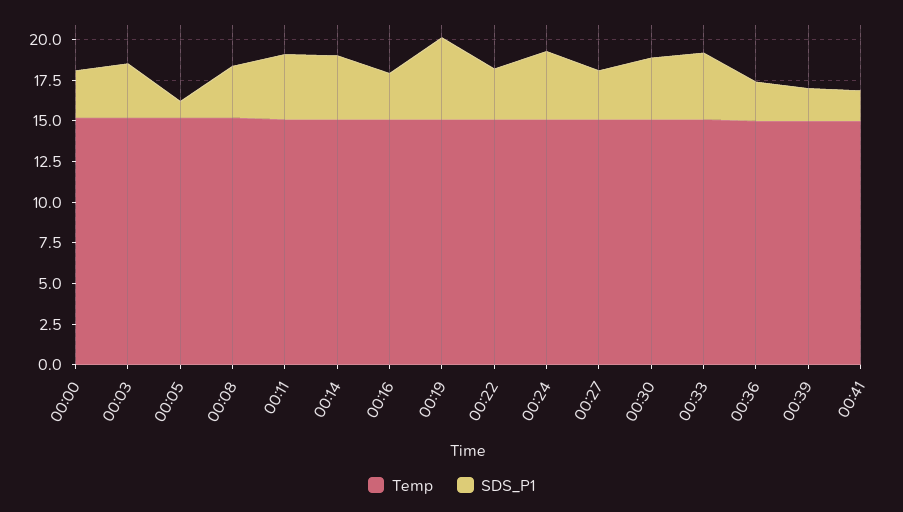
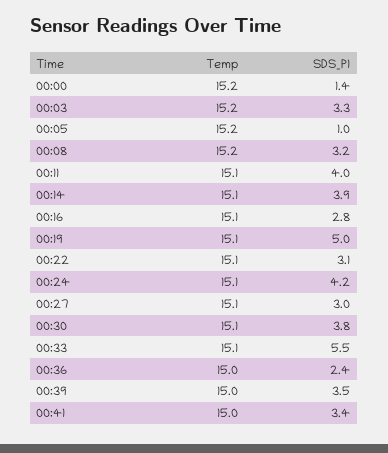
  {
    "Temp": {
      "00:00": 15.2,
      "00:03": 15.2,
      "00:05": 15.2,
      "00:08": 15.2,
      "00:11": 15.1,
      "00:14": 15.1,
      "00:16": 15.1,
      "00:19": 15.1,
      "00:22": 15.1,
      "00:24": 15.1,
      "00:27": 15.1,
      "00:30": 15.1,
      "00:33": 15.1,
      "00:36": 15,
      "00:39": 15,
      "00:41": 15
    },
    "SDS_P1": {
-     "00:00": 3,
+     "00:00": 1.4,
      "00:03": 3.3,
      "00:05": 1,
      "00:08": 3.2,
      "00:11": 4,
      "00:14": 3.9,
      "00:16": 2.8,
      "00:19": 5,
      "00:22": 3.1,
      "00:24": 4.2,
      "00:27": 3,
      "00:30": 3.8,
-     "00:33": 4,
+     "00:33": 5.5,
      "00:36": 2.4,
-     "00:39": 2,
+     "00:39": 3.5,
-     "00:41": 2
+     "00:41": 3.4
    }
  }

